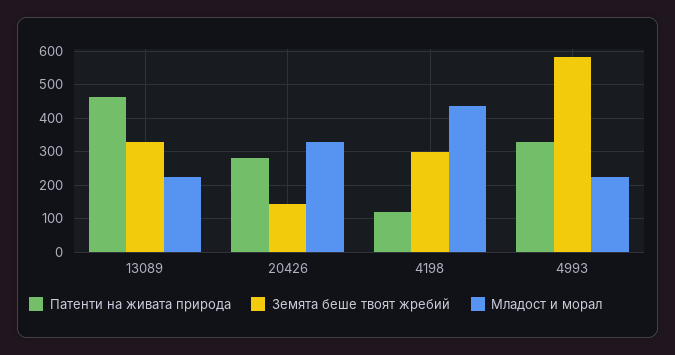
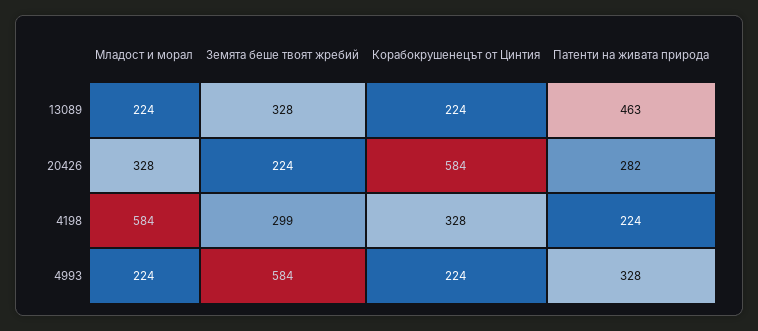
  {
    "Патенти на живата природа": {
      "13089": 463,
      "20426": 282,
-     "4198": 120,
+     "4198": 224,
      "4993": 328
    },
    "Земята беше твоят жребий": {
      "13089": 328,
-     "20426": 140,
+     "20426": 224,
      "4198": 299,
      "4993": 584
    },
    "Младост и морал": {
      "13089": 224,
      "20426": 328,
-     "4198": 440,
+     "4198": 584,
      "4993": 224
-   }
+   },
+   "Корабокрушенецът от Цинтия": {
+     "13089": 224,
+     "20426": 584,
+     "4198": 328,
+     "4993": 224
+   }
  }

